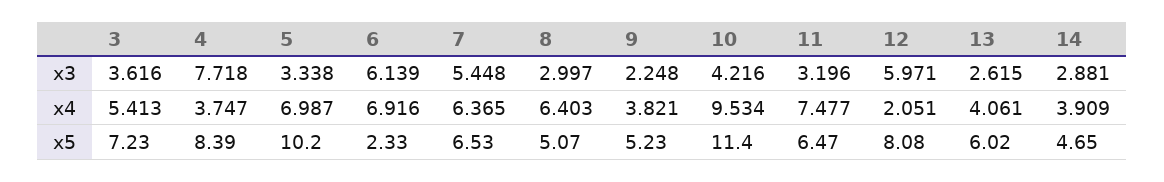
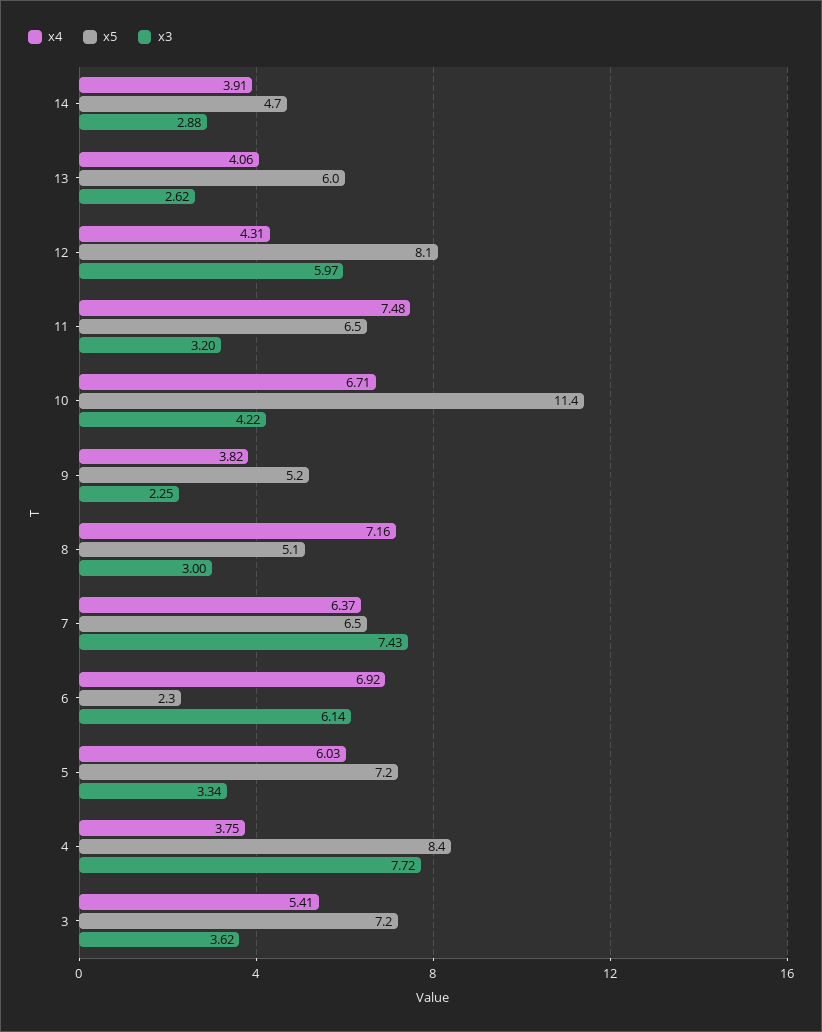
  {
    "x3": {
      "3": 3.616,
      "4": 7.718,
      "5": 3.338,
      "6": 6.139,
-     "7": 5.448,
+     "7": 7.43,
      "8": 2.997,
      "9": 2.248,
      "10": 4.216,
      "11": 3.196,
      "12": 5.971,
      "13": 2.615,
      "14": 2.881
    },
    "x4": {
      "3": 5.413,
      "4": 3.747,
-     "5": 6.987,
+     "5": 6.03,
      "6": 6.916,
      "7": 6.365,
-     "8": 6.403,
+     "8": 7.16,
      "9": 3.821,
-     "10": 9.534,
+     "10": 6.71,
      "11": 7.477,
-     "12": 2.051,
+     "12": 4.31,
      "13": 4.061,
      "14": 3.909
    },
    "x5": {
      "3": 7.23,
      "4": 8.39,
-     "5": 10.2,
+     "5": 7.2,
      "6": 2.33,
      "7": 6.53,
      "8": 5.07,
      "9": 5.23,
      "10": 11.4,
      "11": 6.47,
      "12": 8.08,
      "13": 6.02,
      "14": 4.65
    }
  }

